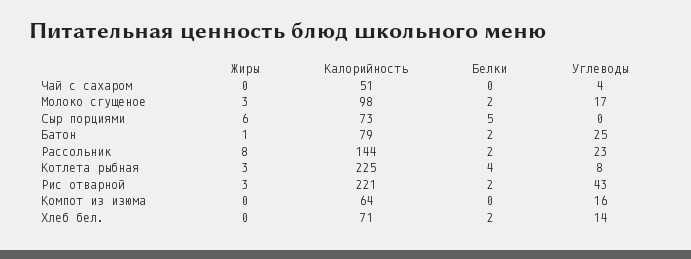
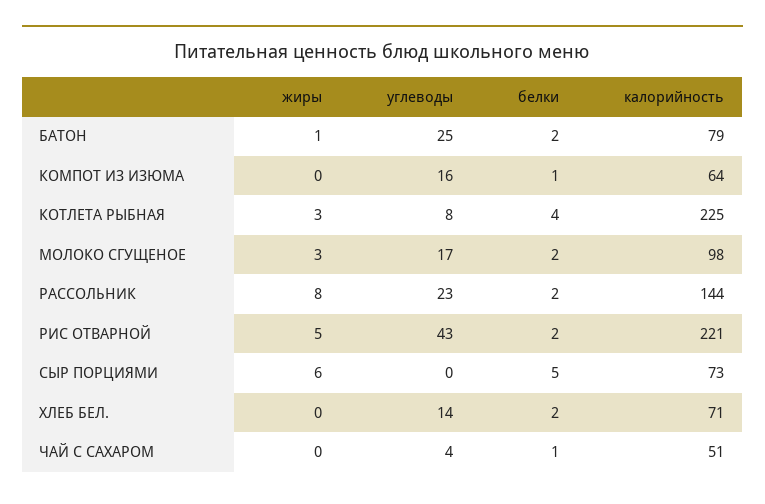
  {
    "Жиры": {
      "Чай с сахаром": 0,
      "Молоко сгущеное": 3,
      "Сыр порциями": 6,
      "Батон": 1,
      "Рассольник": 8,
      "Котлета рыбная": 3,
-     "Рис отварной": 3,
+     "Рис отварной": 5,
      "Компот из изюма": 0,
      "Хлеб бел.": 0
    },
    "Калорийность": {
      "Чай с сахаром": 51,
      "Молоко сгущеное": 98,
      "Сыр порциями": 73,
      "Батон": 79,
      "Рассольник": 144,
      "Котлета рыбная": 225,
      "Рис отварной": 221,
      "Компот из изюма": 64,
      "Хлеб бел.": 71
    },
    "Белки": {
-     "Чай с сахаром": 0,
+     "Чай с сахаром": 1,
      "Молоко сгущеное": 2,
      "Сыр порциями": 5,
      "Батон": 2,
      "Рассольник": 2,
      "Котлета рыбная": 4,
      "Рис отварной": 2,
-     "Компот из изюма": 0,
+     "Компот из изюма": 1,
      "Хлеб бел.": 2
    },
    "Углеводы": {
      "Чай с сахаром": 4,
      "Молоко сгущеное": 17,
      "Сыр порциями": 0,
      "Батон": 25,
      "Рассольник": 23,
      "Котлета рыбная": 8,
      "Рис отварной": 43,
      "Компот из изюма": 16,
      "Хлеб бел.": 14
    }
  }

